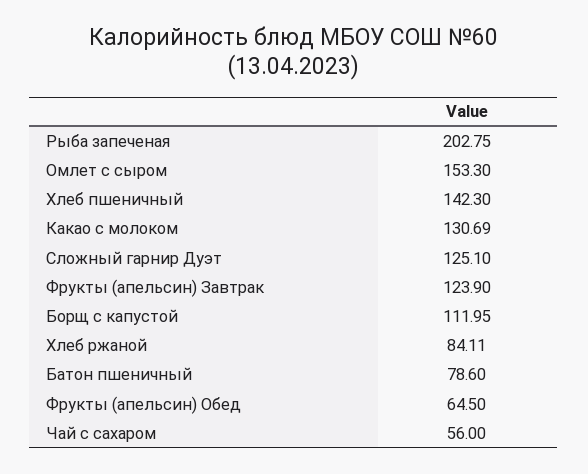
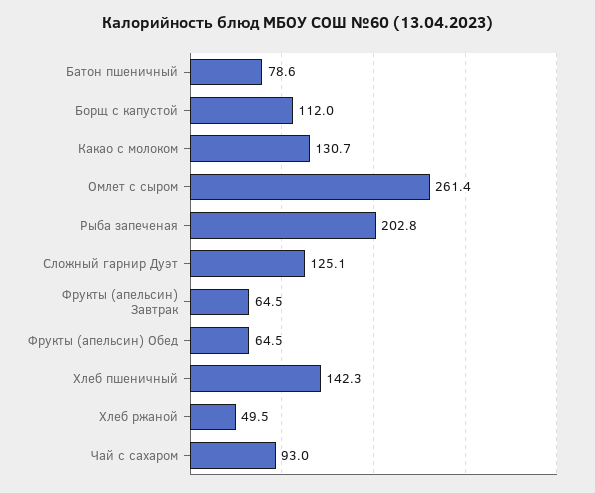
  {
    "Рыба запеченая": 202.75,
-   "Омлет с сыром": 153.3,
+   "Омлет с сыром": 261.4,
    "Хлеб пшеничный": 142.3,
    "Какао с молоком": 130.69,
    "Сложный гарнир Дуэт": 125.1,
-   "Фрукты (апельсин) Завтрак": 123.9,
+   "Фрукты (апельсин) Завтрак": 64.5,
    "Борщ с капустой": 111.95,
-   "Хлеб ржаной": 84.11,
+   "Хлеб ржаной": 49.5,
    "Батон пшеничный": 78.6,
    "Фрукты (апельсин) Обед": 64.5,
-   "Чай с сахаром": 56
+   "Чай с сахаром": 93
  }

